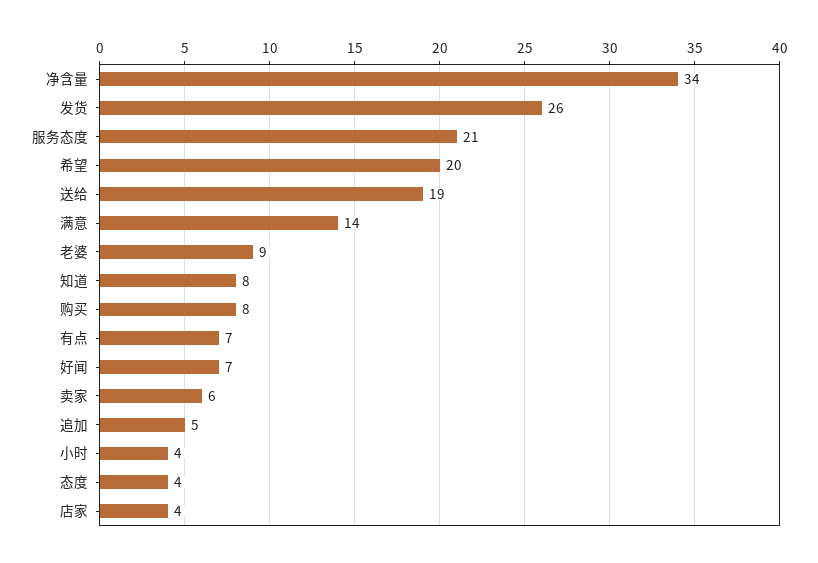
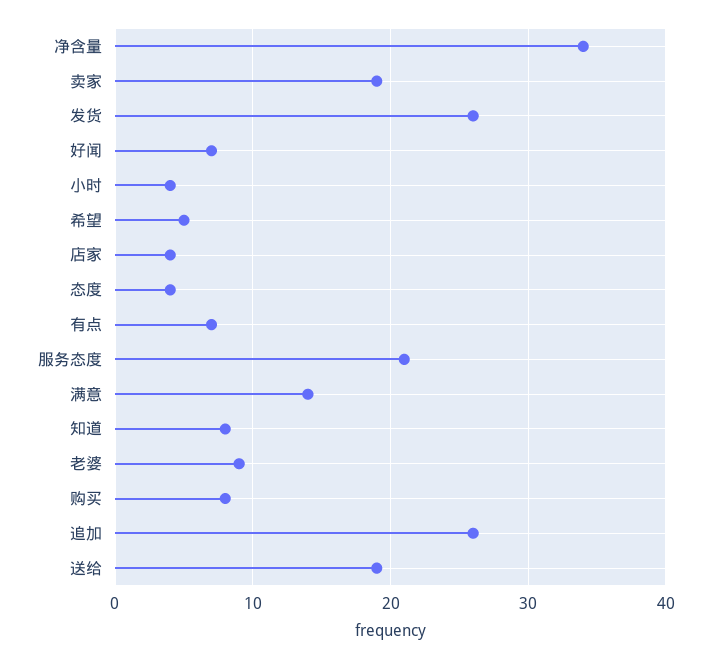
  {
    "净含量": 34,
    "发货": 26,
    "服务态度": 21,
-   "希望": 20,
+   "希望": 5,
    "送给": 19,
    "满意": 14,
    "老婆": 9,
    "知道": 8,
    "购买": 8,
    "有点": 7,
    "好闻": 7,
-   "卖家": 6,
+   "卖家": 19,
-   "追加": 5,
+   "追加": 26,
    "小时": 4,
    "态度": 4,
    "店家": 4
  }

